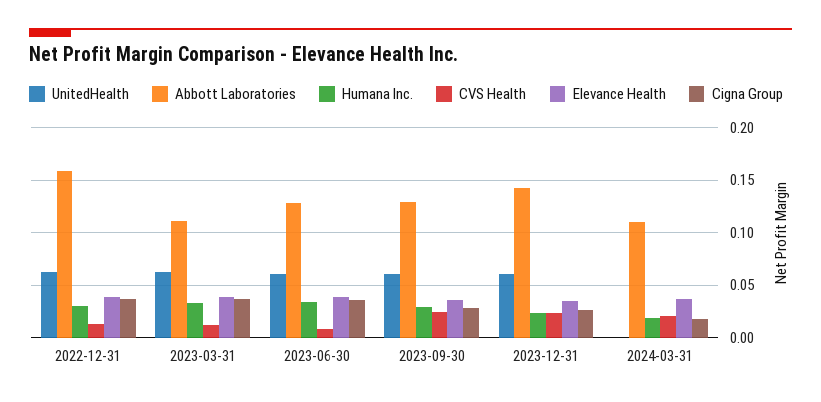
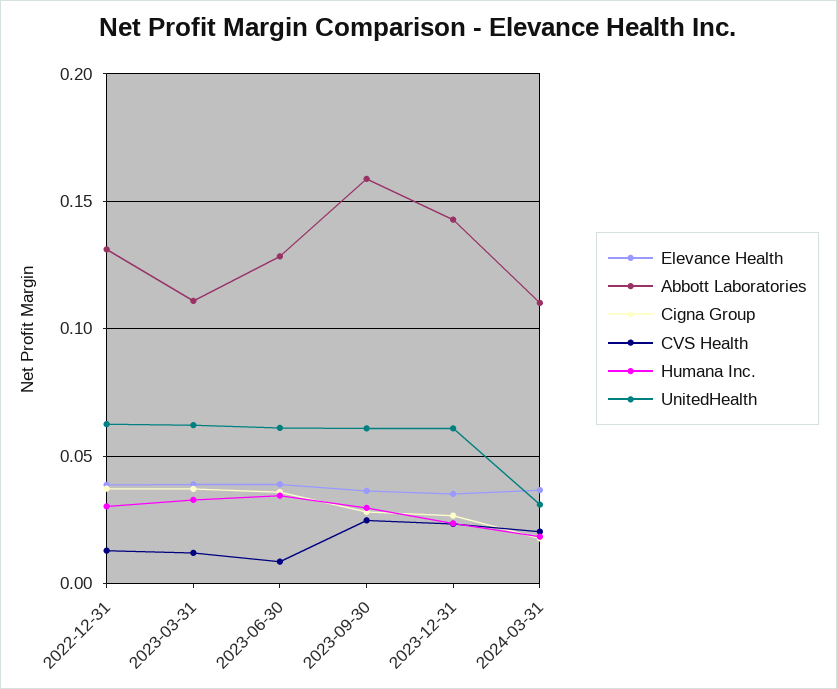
  {
    "UnitedHealth": {
      "2022-12-31": 0.065,
      "2023-03-31": 0.06,
      "2023-06-30": 0.06,
      "2023-09-30": 0.06,
      "2023-12-31": 0.06,
-     "2024-03-31": 0
+     "2024-03-31": 0.03
    },
    "Abbott Laboratories": {
-     "2022-12-31": 0.16,
+     "2022-12-31": 0.13,
      "2023-03-31": 0.11,
      "2023-06-30": 0.13,
-     "2023-09-30": 0.13,
+     "2023-09-30": 0.16,
      "2023-12-31": 0.145,
      "2024-03-31": 0.11
    },
    "Humana Inc.": {
      "2022-12-31": 0.03,
      "2023-03-31": 0.035,
      "2023-06-30": 0.035,
      "2023-09-30": 0.03,
      "2023-12-31": 0.025,
      "2024-03-31": 0.02
    },
    "CVS Health": {
      "2022-12-31": 0.015,
      "2023-03-31": 0.01,
      "2023-06-30": 0.01,
      "2023-09-30": 0.025,
      "2023-12-31": 0.025,
      "2024-03-31": 0.02
    },
    "Elevance Health": {
      "2022-12-31": 0.04,
      "2023-03-31": 0.04,
      "2023-06-30": 0.04,
      "2023-09-30": 0.035,
      "2023-12-31": 0.035,
      "2024-03-31": 0.035
    },
    "Cigna Group": {
      "2022-12-31": 0.035,
      "2023-03-31": 0.035,
      "2023-06-30": 0.035,
      "2023-09-30": 0.03,
      "2023-12-31": 0.025,
      "2024-03-31": 0.02
    }
  }

